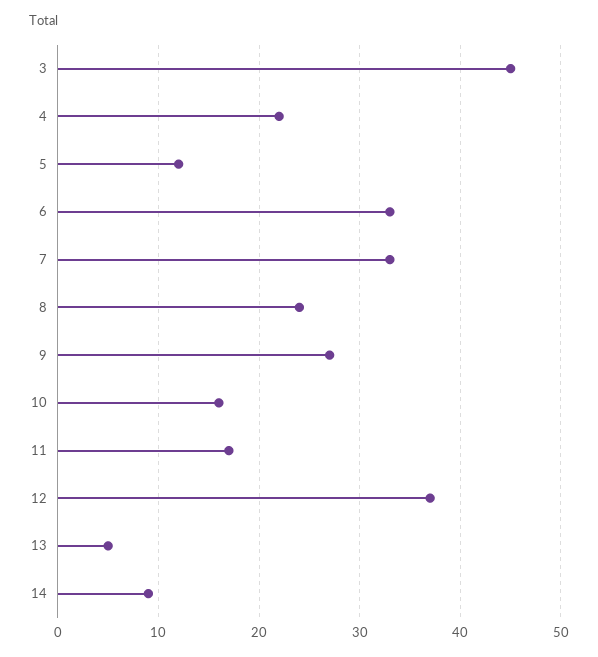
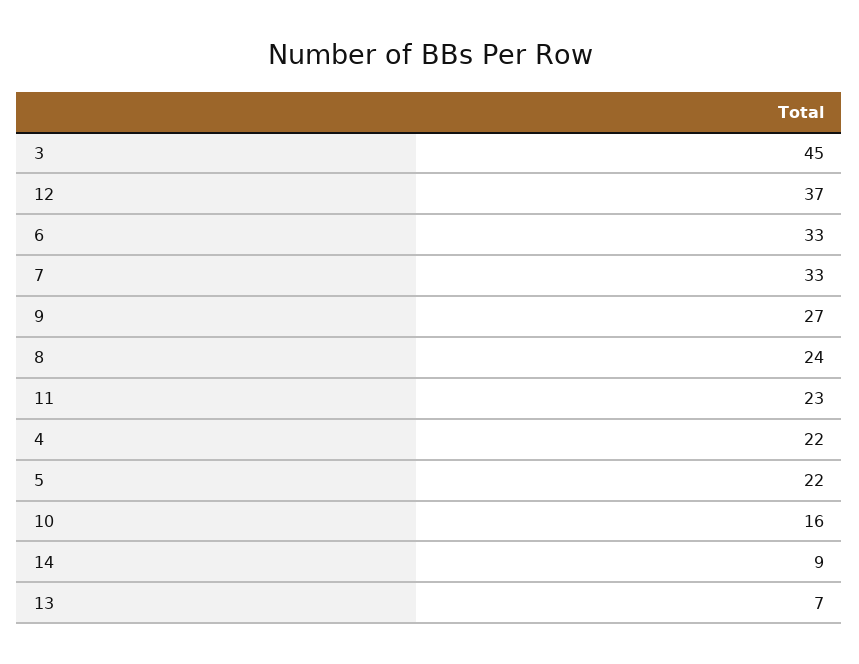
  {
    "3": 45,
    "4": 22,
-   "5": 12,
+   "5": 22,
    "6": 33,
    "7": 33,
    "8": 24,
    "9": 27,
    "10": 16,
-   "11": 17,
+   "11": 23,
    "12": 37,
-   "13": 5,
+   "13": 7,
    "14": 9
  }

